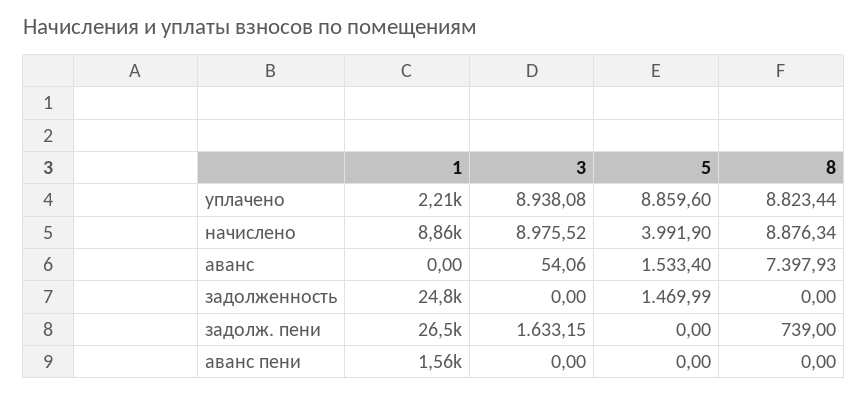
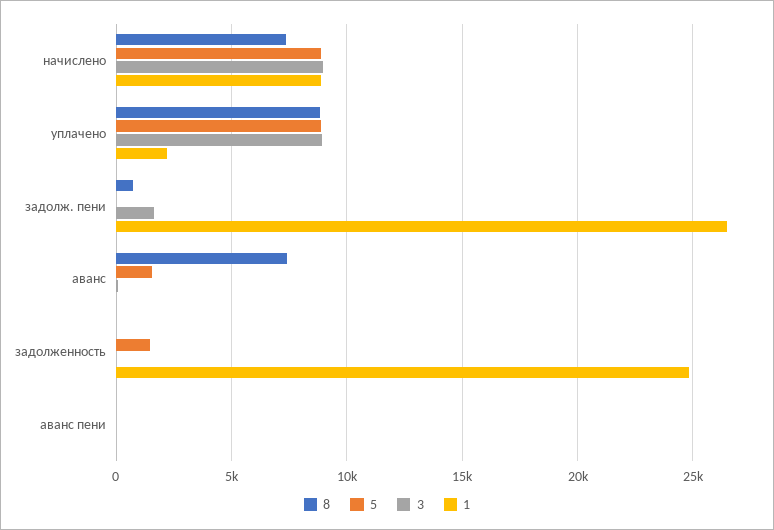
  {
    "1": {
      "уплачено": 2210,
      "начислено": 8860,
      "аванс": 0,
      "задолженность": 24800,
      "задолж. пени": 26500,
-     "аванс пени": 1560
+     "аванс пени": 0
    },
    "3": {
      "уплачено": 8938.08,
      "начислено": 8975.52,
      "аванс": 54.06,
      "задолженность": 0,
      "задолж. пени": 1633.15,
      "аванс пени": 0
    },
    "5": {
      "уплачено": 8859.6,
-     "начислено": 3991.9,
+     "начислено": 9000,
      "аванс": 1533.4,
      "задолженность": 1469.99,
      "задолж. пени": 0,
      "аванс пени": 0
    },
    "8": {
      "уплачено": 8823.44,
-     "начислено": 8876.34,
+     "начислено": 7500,
      "аванс": 7397.93,
      "задолженность": 0,
      "задолж. пени": 739,
      "аванс пени": 0
    }
  }

